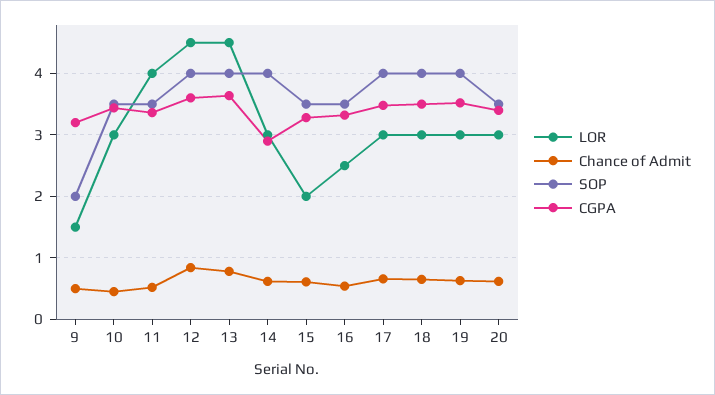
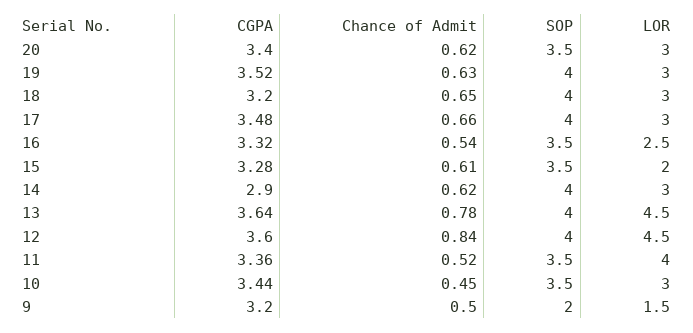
  {
    "LOR": {
      "9": 1.5,
      "10": 3,
      "11": 4,
      "12": 4.5,
      "13": 4.5,
      "14": 3,
      "15": 2,
      "16": 2.5,
      "17": 3,
      "18": 3,
      "19": 3,
      "20": 3
    },
    "Chance of Admit": {
      "9": 0.5,
      "10": 0.45,
      "11": 0.52,
      "12": 0.84,
      "13": 0.78,
      "14": 0.62,
      "15": 0.61,
      "16": 0.54,
      "17": 0.66,
      "18": 0.65,
      "19": 0.63,
      "20": 0.62
    },
    "SOP": {
      "9": 2,
      "10": 3.5,
      "11": 3.5,
      "12": 4,
      "13": 4,
      "14": 4,
      "15": 3.5,
      "16": 3.5,
      "17": 4,
      "18": 4,
      "19": 4,
      "20": 3.5
    },
    "CGPA": {
      "9": 3.2,
      "10": 3.44,
      "11": 3.36,
      "12": 3.6,
      "13": 3.64,
      "14": 2.9,
      "15": 3.28,
      "16": 3.32,
      "17": 3.48,
-     "18": 3.5,
+     "18": 3.2,
      "19": 3.52,
      "20": 3.4
    }
  }

